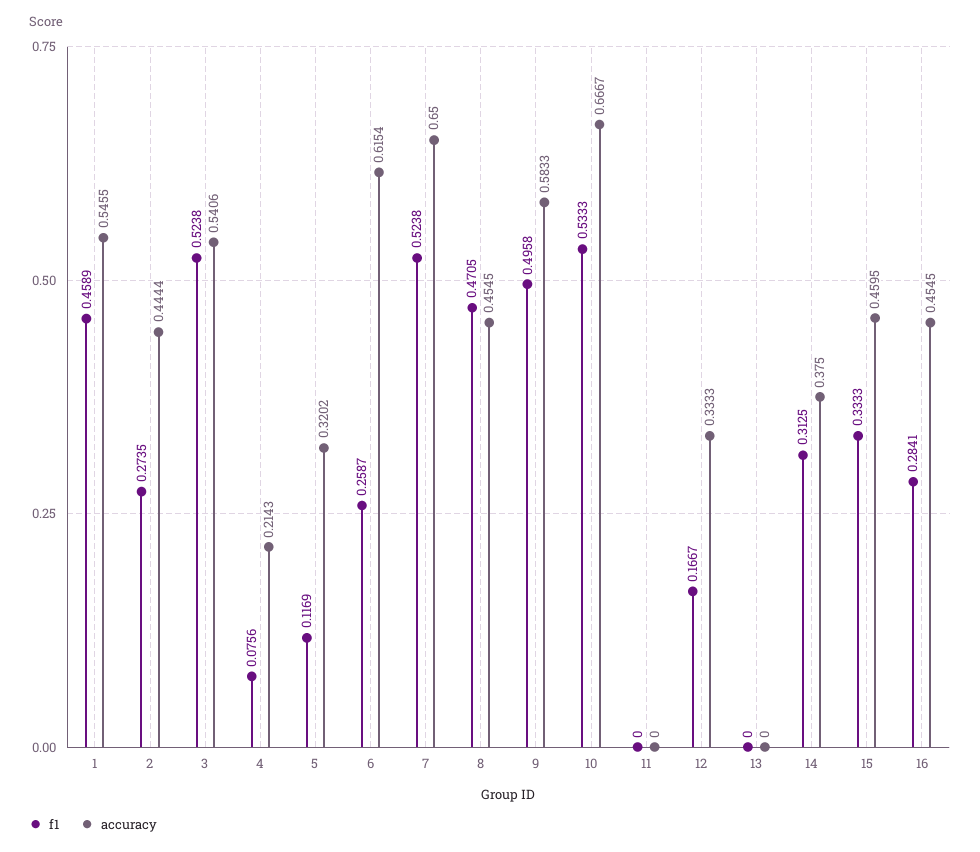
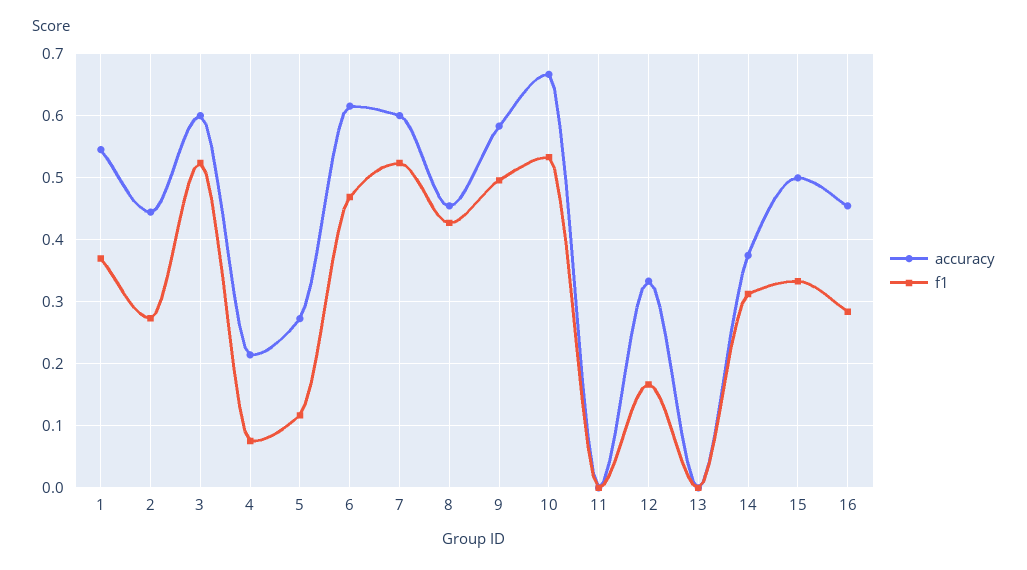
  {
    "f1": {
-     "1": 0.4589,
+     "1": 0.37,
      "2": 0.2735,
      "3": 0.5238,
      "4": 0.0756,
      "5": 0.1169,
-     "6": 0.2587,
+     "6": 0.47,
      "7": 0.5238,
-     "8": 0.4705,
+     "8": 0.43,
      "9": 0.4958,
      "10": 0.5333,
      "11": 0,
      "12": 0.1667,
      "13": 0,
      "14": 0.3125,
      "15": 0.3333,
      "16": 0.2841
    },
    "accuracy": {
      "1": 0.5455,
      "2": 0.4444,
-     "3": 0.5406,
+     "3": 0.6,
      "4": 0.2143,
-     "5": 0.3202,
+     "5": 0.27,
      "6": 0.6154,
-     "7": 0.65,
+     "7": 0.6,
      "8": 0.4545,
      "9": 0.5833,
      "10": 0.6667,
      "11": 0,
      "12": 0.3333,
      "13": 0,
      "14": 0.375,
-     "15": 0.4595,
+     "15": 0.5,
      "16": 0.4545
    }
  }

